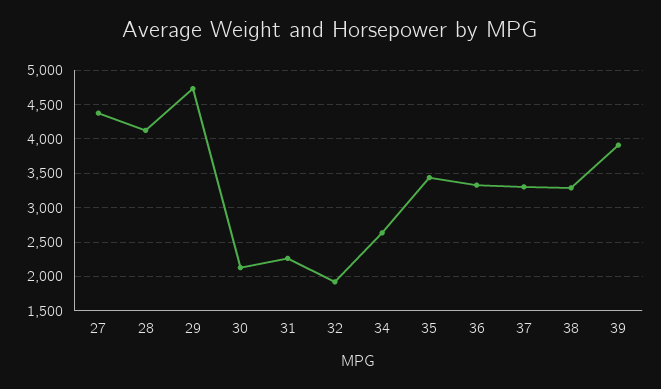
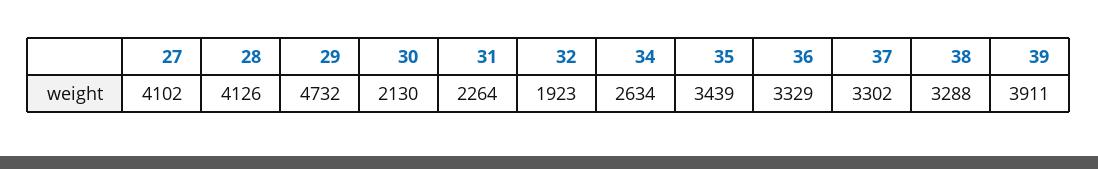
  {
-   "27": 4400,
+   "27": 4102,
    "28": 4126,
    "29": 4732,
    "30": 2130,
    "31": 2264,
    "32": 1923,
    "34": 2634,
    "35": 3439,
    "36": 3329,
    "37": 3302,
    "38": 3288,
    "39": 3911
  }

